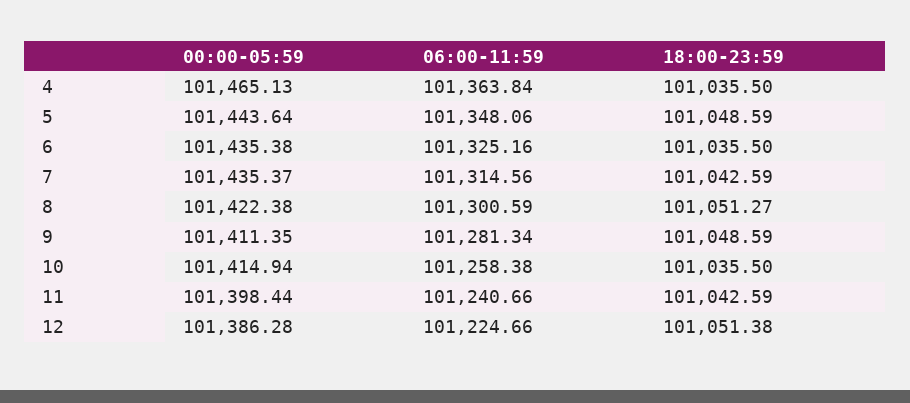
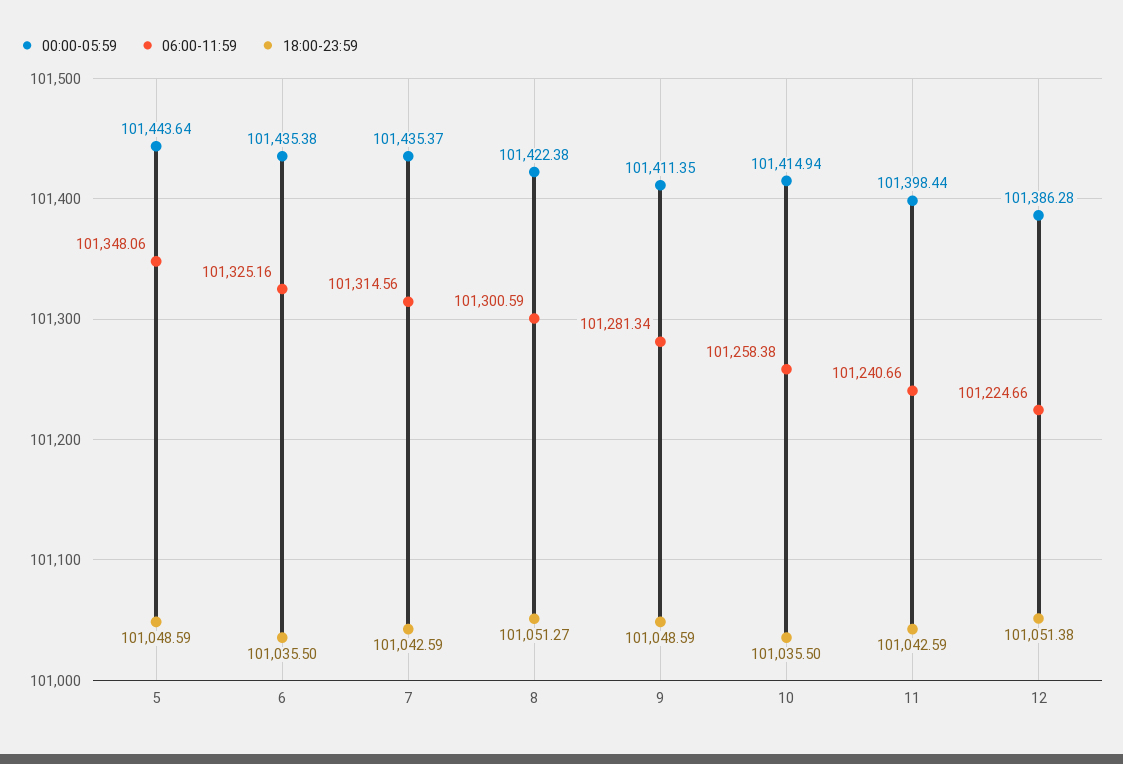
  {
    "00:00-05:59": {
-     "4": 101465.13,
      "5": 101443.64,
      "6": 101435.38,
      "7": 101435.37,
      "8": 101422.38,
      "9": 101411.35,
      "10": 101414.94,
      "11": 101398.44,
      "12": 101386.28
    },
    "06:00-11:59": {
-     "4": 101363.84,
      "5": 101348.06,
      "6": 101325.16,
      "7": 101314.56,
      "8": 101300.59,
      "9": 101281.34,
      "10": 101258.38,
      "11": 101240.66,
      "12": 101224.66
    },
    "18:00-23:59": {
-     "4": 101035.5,
      "5": 101048.59,
      "6": 101035.5,
      "7": 101042.59,
      "8": 101051.27,
      "9": 101048.59,
      "10": 101035.5,
      "11": 101042.59,
      "12": 101051.38
    }
  }

